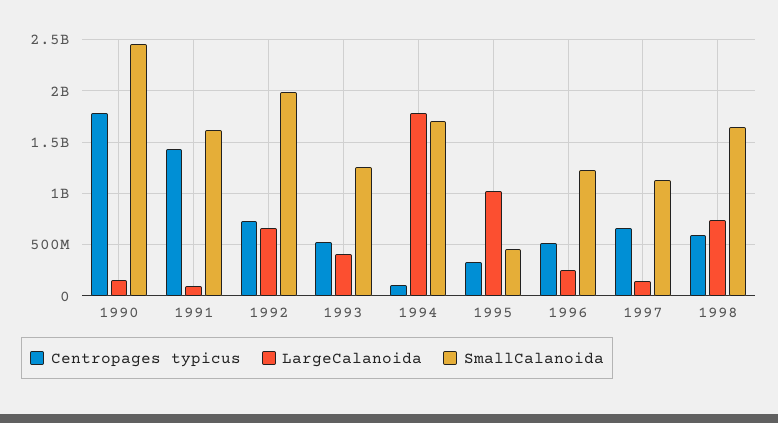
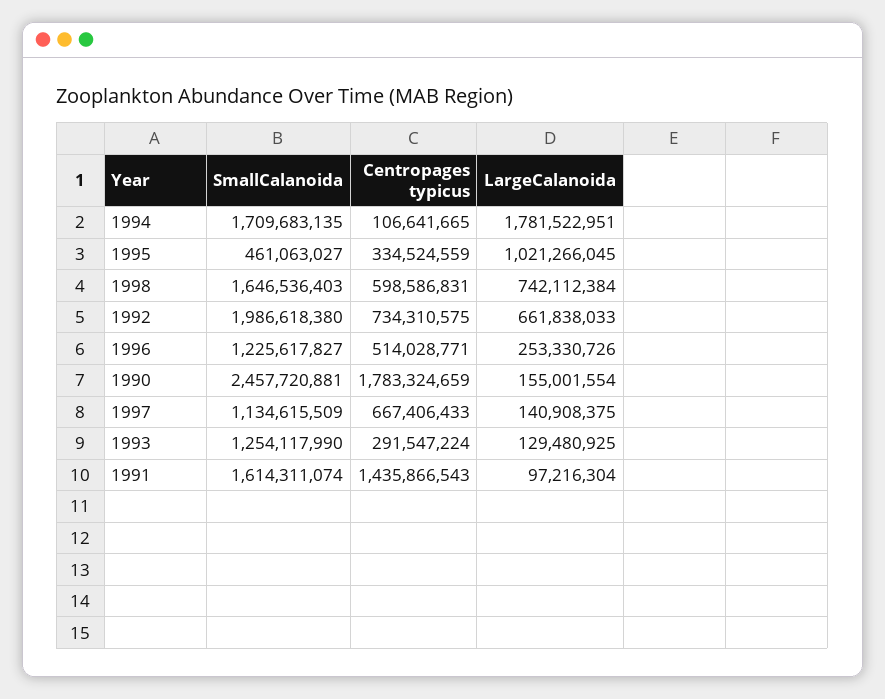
  {
    "Centropages typicus": {
      "1990": 1783324659,
      "1991": 1435866543,
      "1992": 734310575,
-     "1993": 500000000,
+     "1993": 291547224,
      "1994": 106641665,
      "1995": 334524559,
      "1996": 514028771,
      "1997": 667406433,
      "1998": 598586831
    },
    "LargeCalanoida": {
      "1990": 155001554,
      "1991": 97216304,
      "1992": 661838033,
-     "1993": 400000000,
+     "1993": 129480925,
      "1994": 1781522951,
      "1995": 1021266045,
      "1996": 253330726,
      "1997": 140908375,
      "1998": 742112384
    },
    "SmallCalanoida": {
      "1990": 2457720881,
      "1991": 1614311074,
      "1992": 1986618380,
      "1993": 1254117990,
      "1994": 1709683135,
      "1995": 461063027,
      "1996": 1225617827,
      "1997": 1134615509,
      "1998": 1646536403
    }
  }

